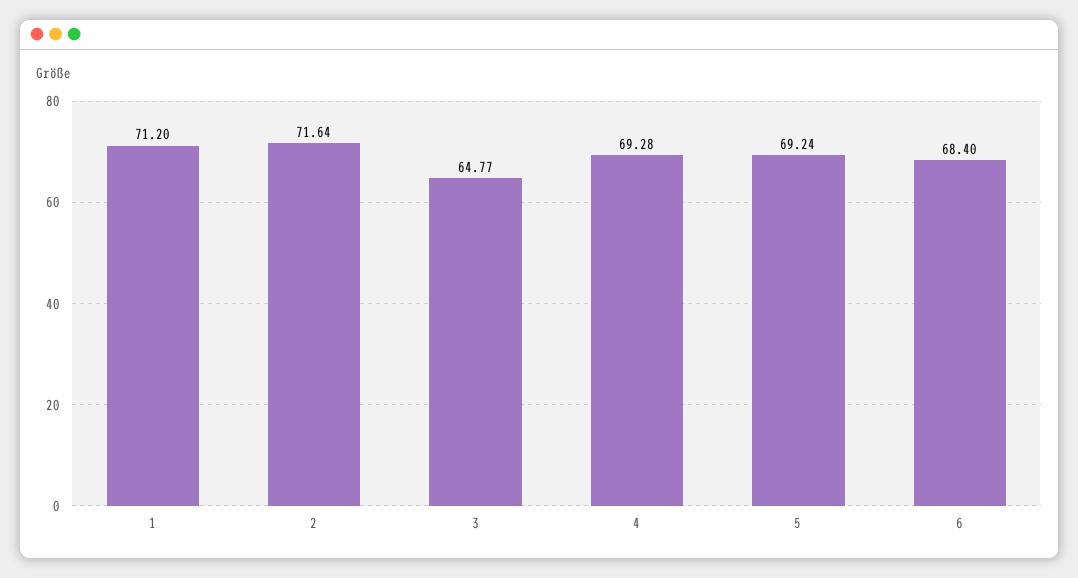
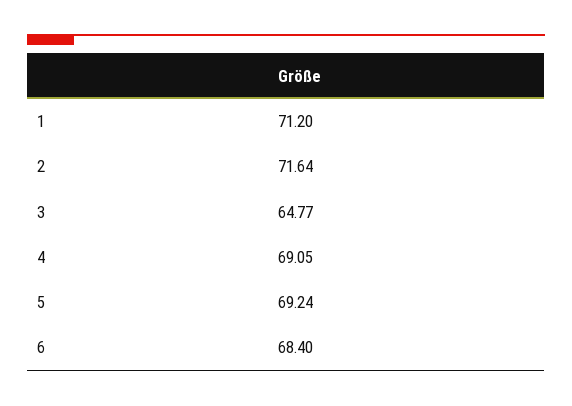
  {
    "1": 71.2,
    "2": 71.64,
    "3": 64.77,
-   "4": 69.28,
+   "4": 69.05,
    "5": 69.24,
    "6": 68.4
  }

